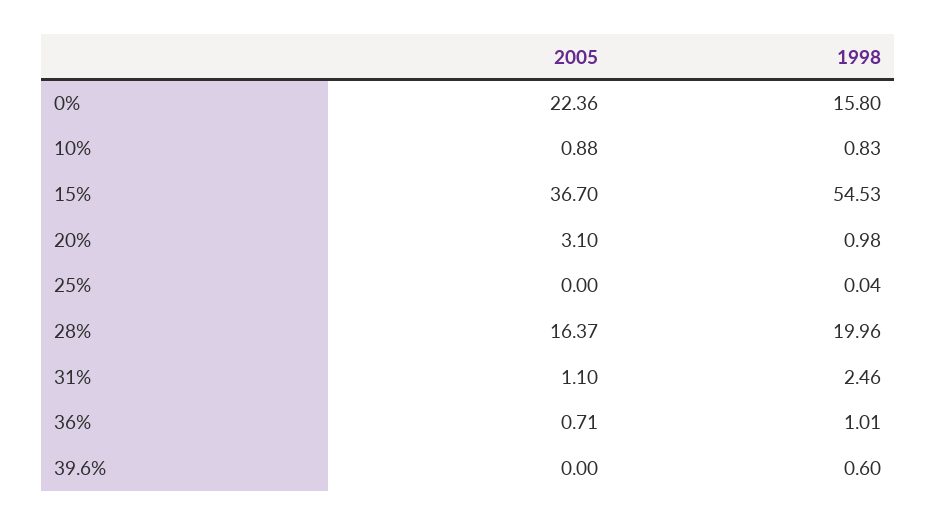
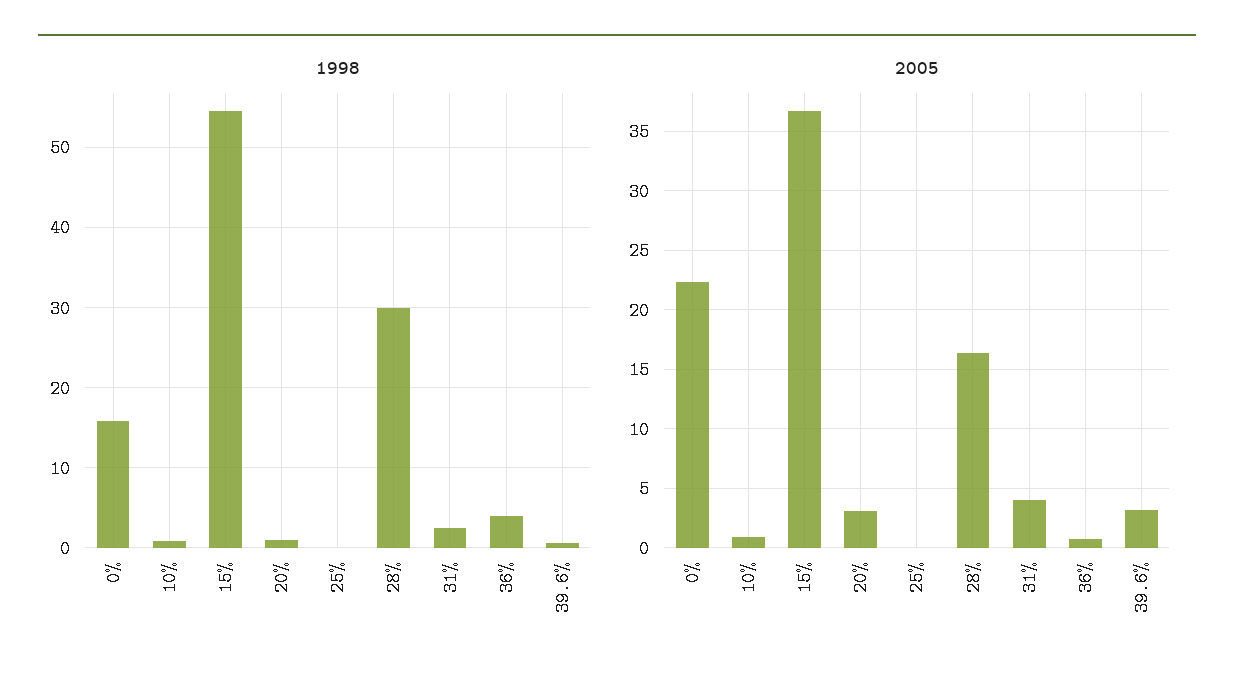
  {
    "2005": {
      "0%": 22.36,
      "10%": 0.88,
      "15%": 36.7,
      "20%": 3.1,
      "25%": 0,
      "28%": 16.37,
-     "31%": 1.1,
+     "31%": 4,
      "36%": 0.71,
-     "39.6%": 0
+     "39.6%": 3
    },
    "1998": {
      "0%": 15.8,
      "10%": 0.83,
      "15%": 54.53,
      "20%": 0.98,
      "25%": 0.04,
-     "28%": 19.96,
+     "28%": 30,
      "31%": 2.46,
-     "36%": 1.01,
+     "36%": 4,
      "39.6%": 0.6
    }
  }

